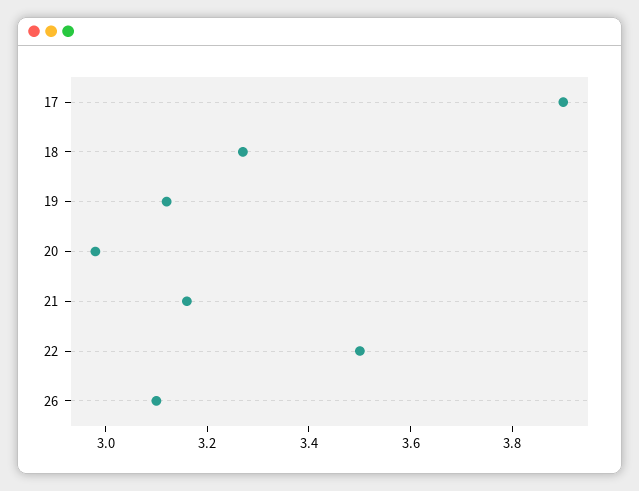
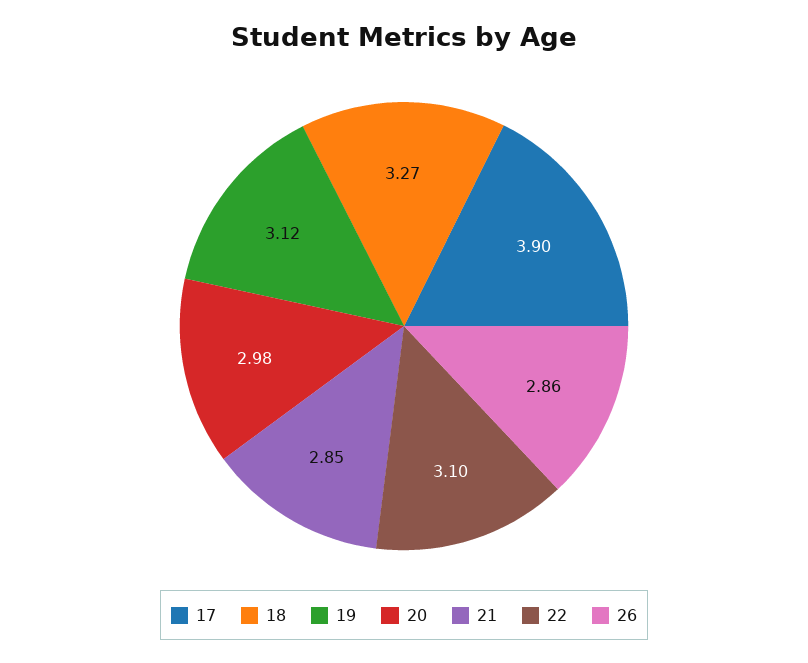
  {
    "17": 3.9,
    "18": 3.27,
    "19": 3.12,
    "20": 2.98,
-   "21": 3.15,
+   "21": 2.85,
-   "22": 3.5,
+   "22": 3.1,
-   "26": 3.1
+   "26": 2.86
  }

